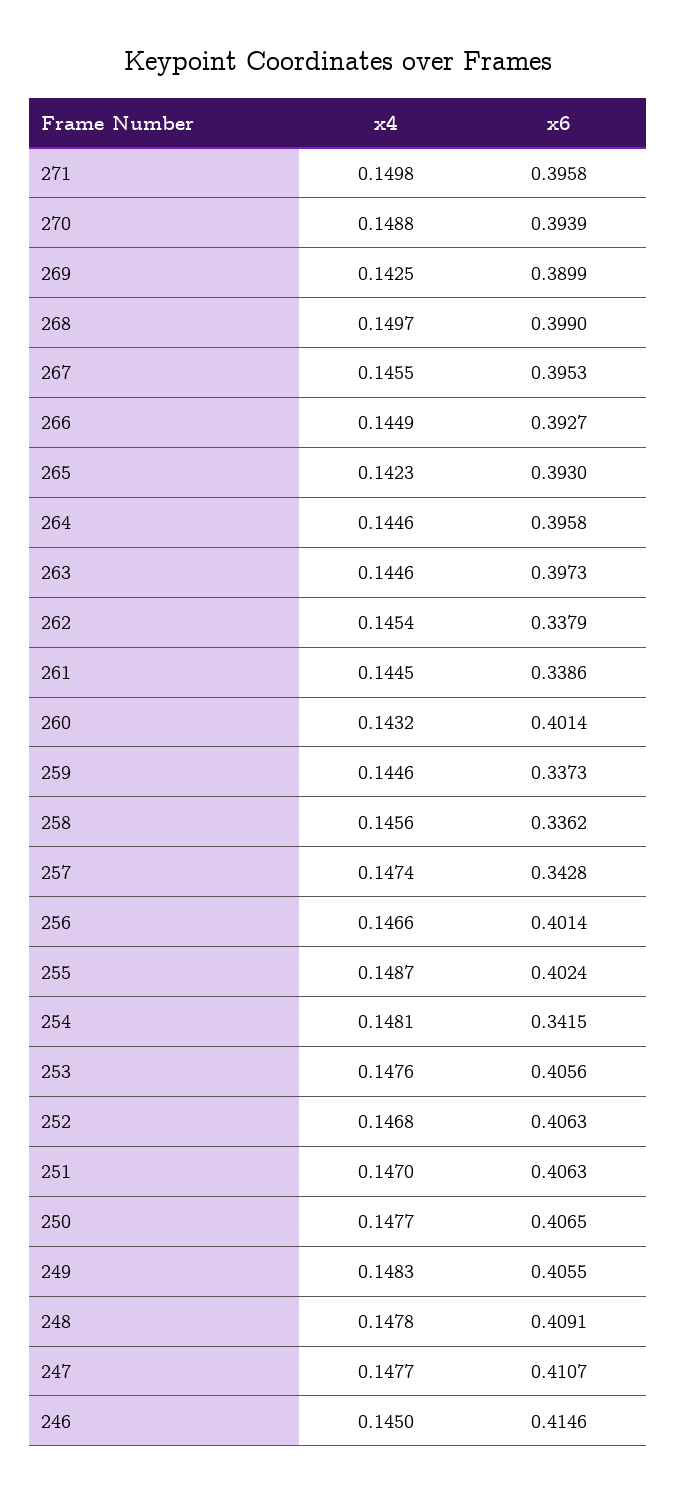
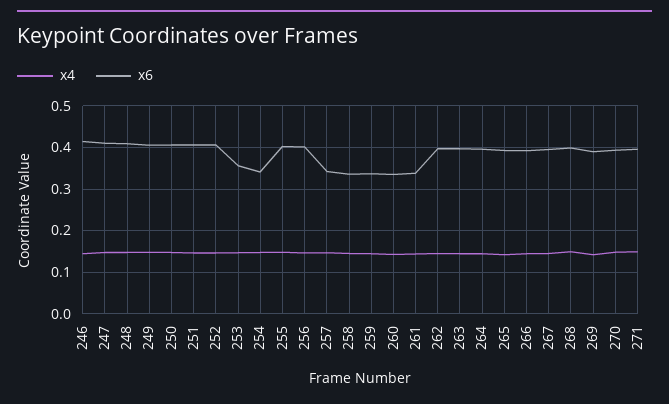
  {
    "x4": {
      "271": 0.1498,
      "270": 0.1488,
      "269": 0.1425,
      "268": 0.1497,
      "267": 0.1455,
      "266": 0.1449,
      "265": 0.1423,
      "264": 0.1446,
      "263": 0.1446,
      "262": 0.1454,
      "261": 0.1445,
      "260": 0.1432,
      "259": 0.1446,
      "258": 0.1456,
      "257": 0.1474,
      "256": 0.1466,
      "255": 0.1487,
      "254": 0.1481,
      "253": 0.1476,
      "252": 0.1468,
      "251": 0.147,
      "250": 0.1477,
      "249": 0.1483,
      "248": 0.1478,
      "247": 0.1477,
      "246": 0.145
    },
    "x6": {
      "271": 0.3958,
      "270": 0.3939,
      "269": 0.3899,
      "268": 0.399,
      "267": 0.3953,
      "266": 0.3927,
      "265": 0.393,
      "264": 0.3958,
      "263": 0.3973,
-     "262": 0.3379,
+     "262": 0.4,
      "261": 0.3386,
-     "260": 0.4014,
+     "260": 0.34,
      "259": 0.3373,
      "258": 0.3362,
      "257": 0.3428,
      "256": 0.4014,
      "255": 0.4024,
      "254": 0.3415,
-     "253": 0.4056,
+     "253": 0.36,
      "252": 0.4063,
      "251": 0.4063,
      "250": 0.4065,
      "249": 0.4055,
      "248": 0.4091,
      "247": 0.4107,
      "246": 0.4146
    }
  }

